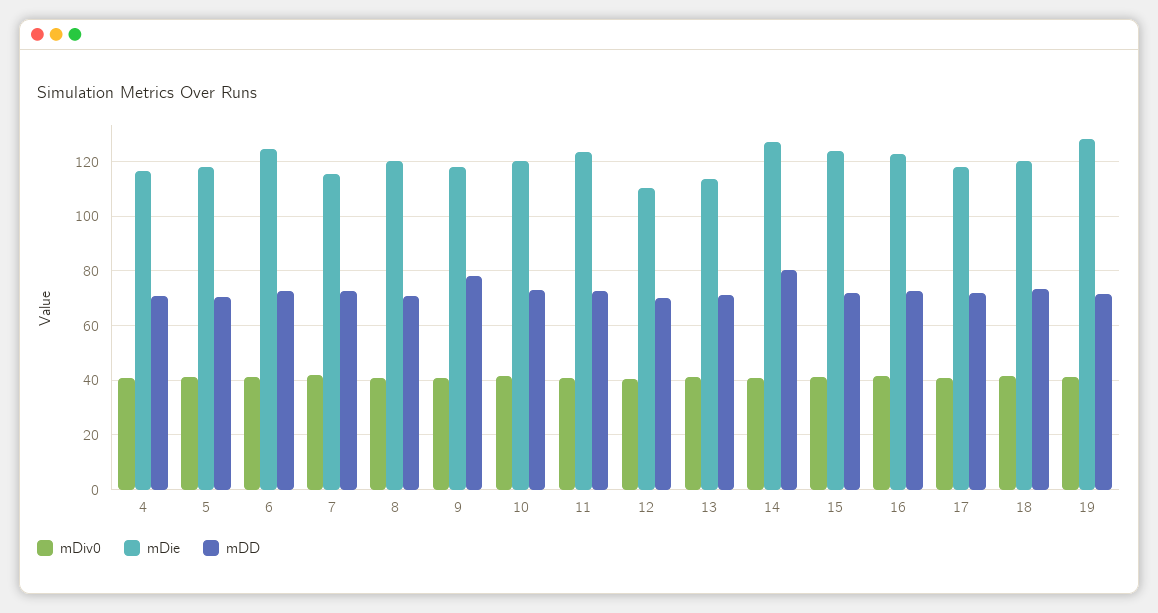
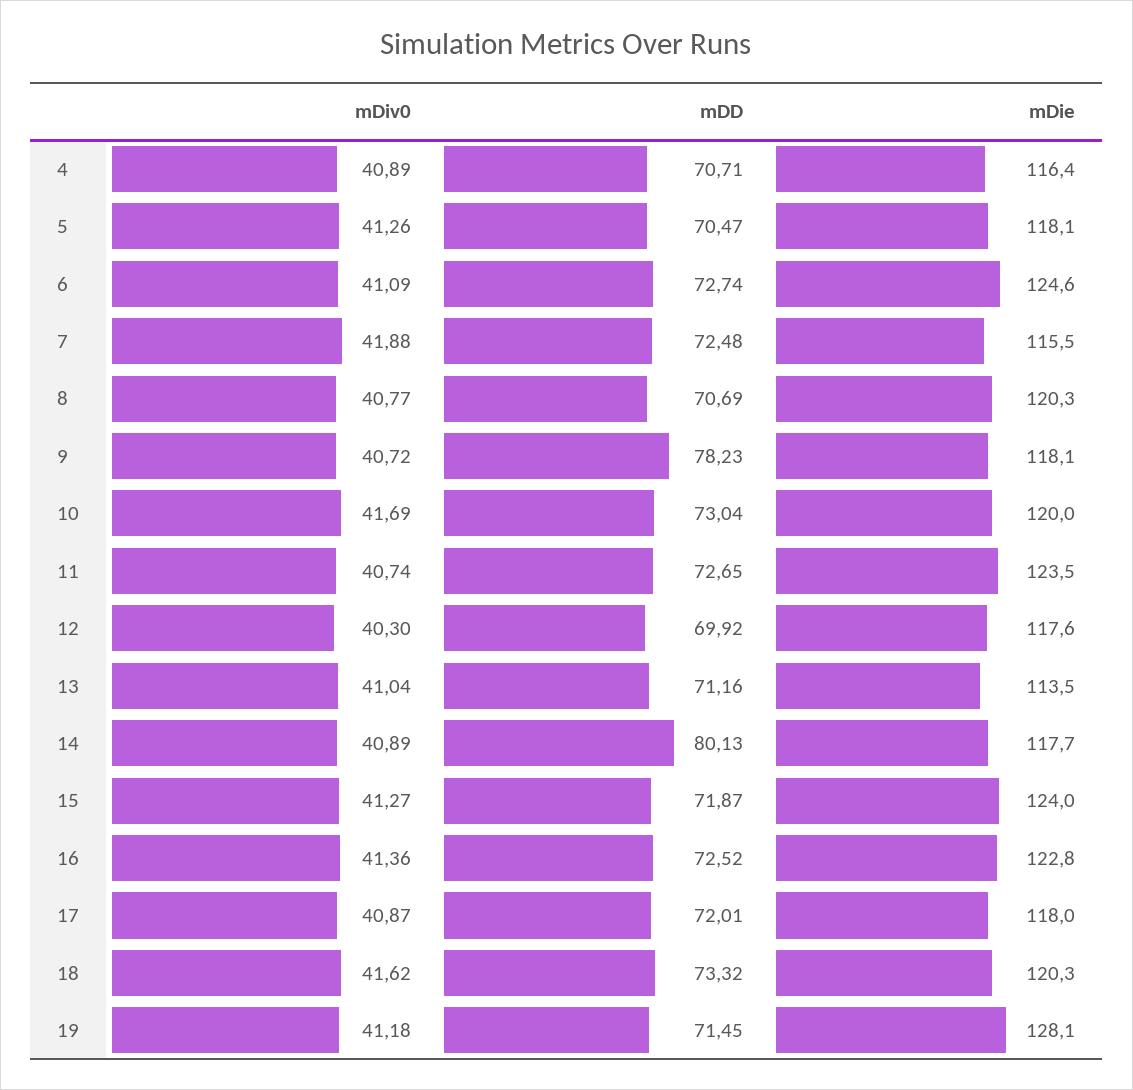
  {
    "mDiv0": {
      "4": 40.89,
      "5": 41.26,
      "6": 41.09,
      "7": 41.88,
      "8": 40.77,
      "9": 40.72,
      "10": 41.69,
      "11": 40.74,
      "12": 40.3,
      "13": 41.04,
      "14": 40.89,
      "15": 41.27,
      "16": 41.36,
      "17": 40.87,
      "18": 41.62,
      "19": 41.18
    },
    "mDie": {
      "4": 116.4,
      "5": 118.1,
      "6": 124.6,
      "7": 115.5,
      "8": 120.3,
      "9": 118.1,
      "10": 120,
      "11": 123.5,
-     "12": 110,
+     "12": 117.6,
      "13": 113.5,
-     "14": 127.5,
+     "14": 117.7,
      "15": 124,
      "16": 122.8,
      "17": 118,
      "18": 120.3,
      "19": 128.1
    },
    "mDD": {
      "4": 70.71,
      "5": 70.47,
      "6": 72.74,
      "7": 72.48,
      "8": 70.69,
      "9": 78.23,
      "10": 73.04,
      "11": 72.65,
      "12": 69.92,
      "13": 71.16,
      "14": 80.13,
      "15": 71.87,
      "16": 72.52,
      "17": 72.01,
      "18": 73.32,
      "19": 71.45
    }
  }

